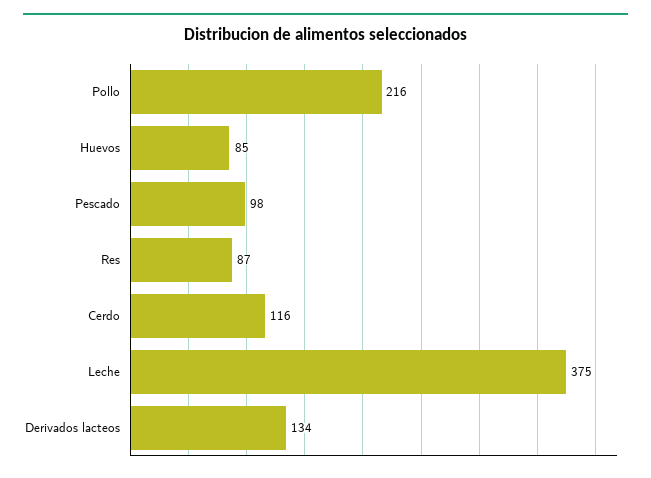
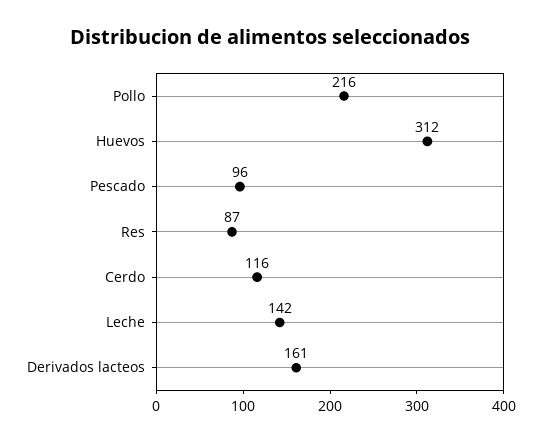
  {
    "Pollo": 216,
-   "Huevos": 85,
+   "Huevos": 312,
-   "Pescado": 98,
+   "Pescado": 96,
    "Res": 87,
    "Cerdo": 116,
-   "Leche": 375,
+   "Leche": 142,
-   "Derivados lacteos": 134
+   "Derivados lacteos": 161
  }

